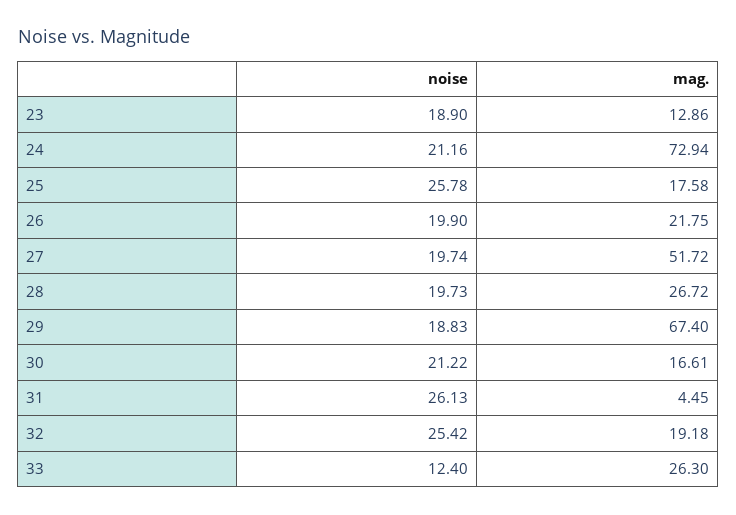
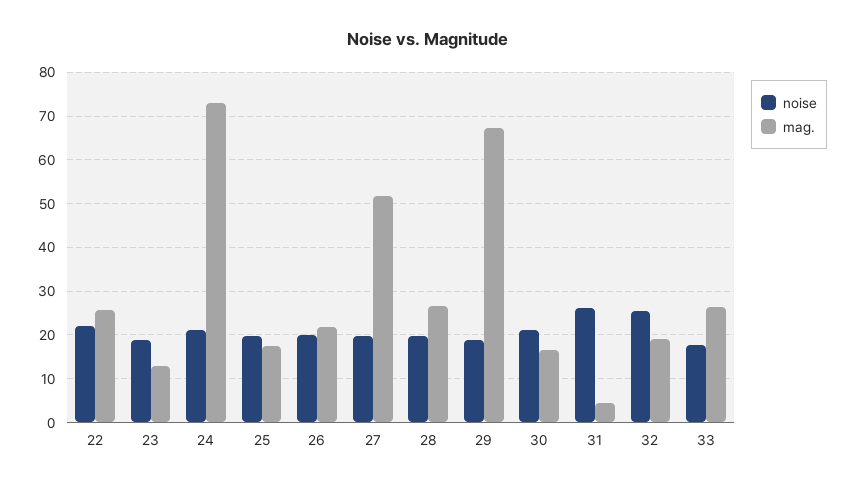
  {
    "noise": {
      "23": 18.9,
      "24": 21.16,
-     "25": 25.78,
+     "25": 20,
      "26": 19.9,
      "27": 19.74,
      "28": 19.73,
      "29": 18.83,
      "30": 21.22,
      "31": 26.13,
      "32": 25.42,
-     "33": 12.4
+     "33": 18,
+     "22": 22
    },
    "mag.": {
      "23": 12.86,
      "24": 72.94,
      "25": 17.58,
      "26": 21.75,
      "27": 51.72,
      "28": 26.72,
      "29": 67.4,
      "30": 16.61,
      "31": 4.45,
      "32": 19.18,
-     "33": 26.3
+     "33": 26.3,
+     "22": 26
    }
  }

